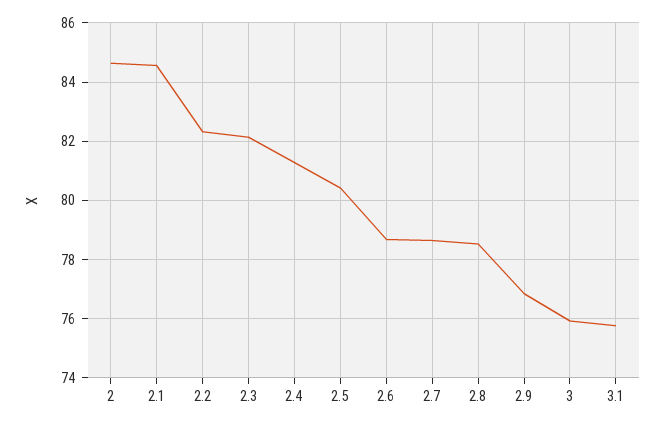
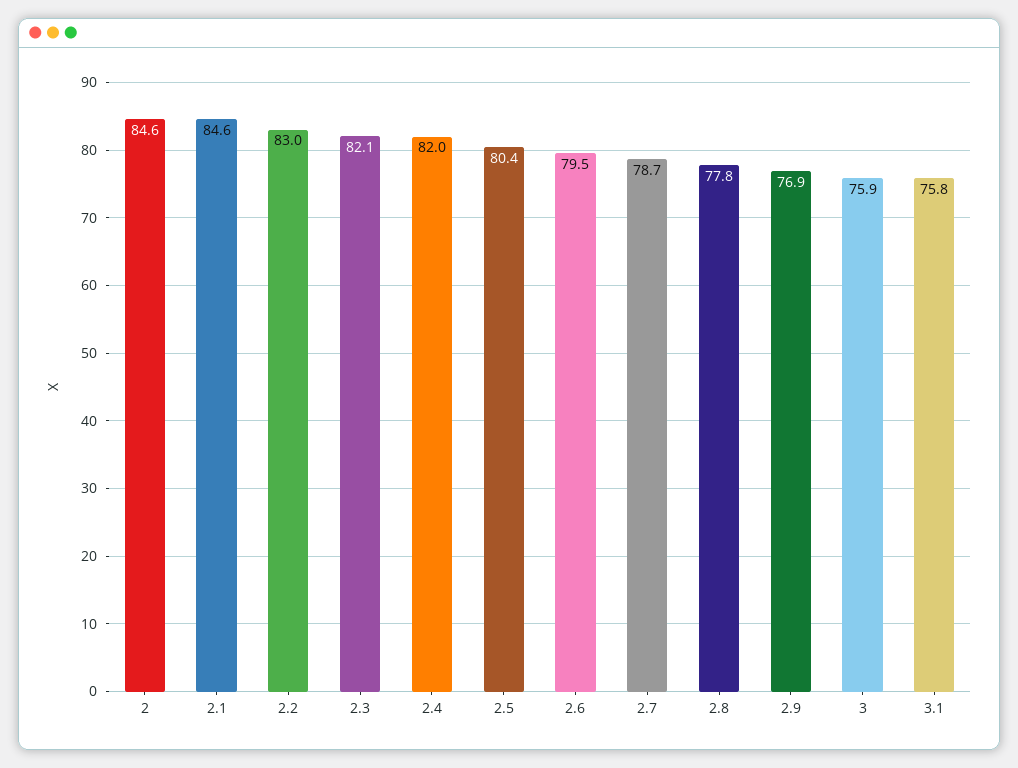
  {
    "2": 84.6,
    "2.1": 84.6,
-   "2.2": 82.25,
+   "2.2": 83,
    "2.3": 82.1,
-   "2.4": 81.25,
+   "2.4": 82,
    "2.5": 80.4,
-   "2.6": 78.75,
+   "2.6": 79.5,
    "2.7": 78.7,
-   "2.8": 78.5,
+   "2.8": 77.8,
    "2.9": 76.9,
    "3": 75.9,
    "3.1": 75.8
  }

